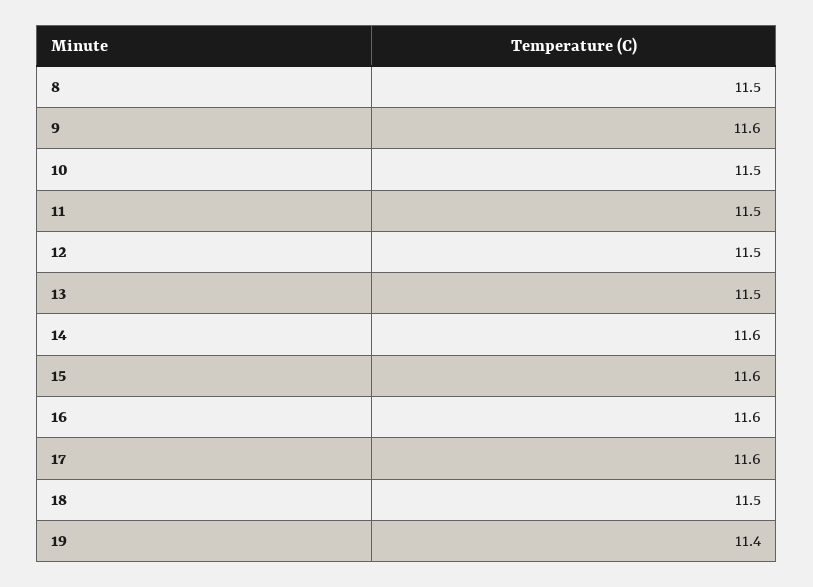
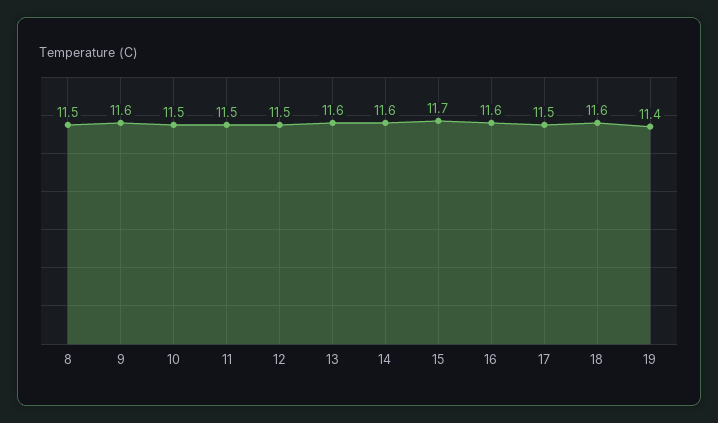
  {
    "8": 11.5,
    "9": 11.6,
    "10": 11.5,
    "11": 11.5,
    "12": 11.5,
-   "13": 11.5,
+   "13": 11.6,
    "14": 11.6,
-   "15": 11.6,
+   "15": 11.7,
    "16": 11.6,
-   "17": 11.6,
+   "17": 11.5,
-   "18": 11.5,
+   "18": 11.6,
    "19": 11.4
  }

